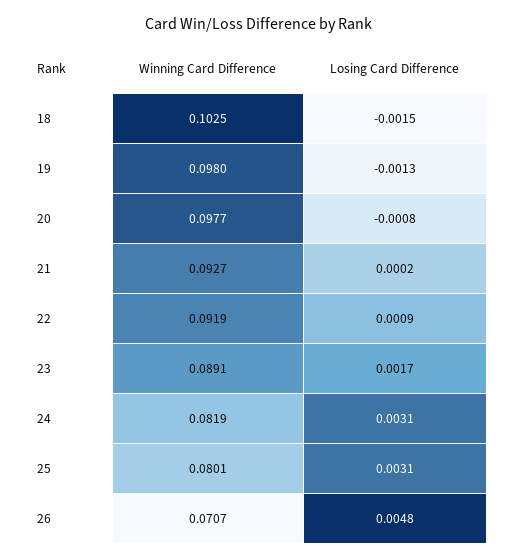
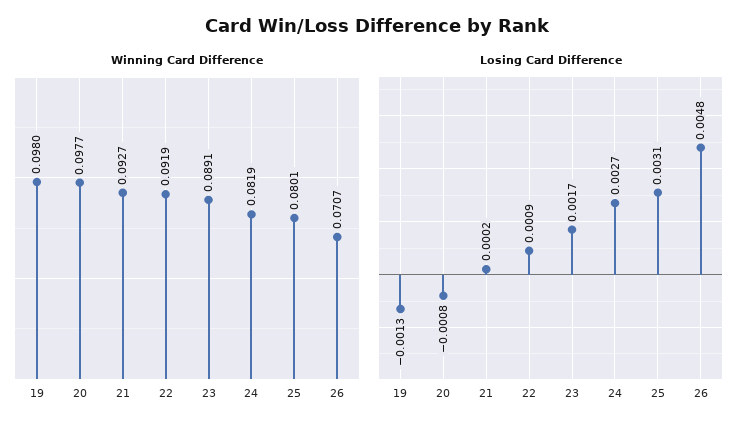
  {
    "Winning Card Difference": {
-     "18": 0.1025,
      "19": 0.098,
      "20": 0.0977,
      "21": 0.0927,
      "22": 0.0919,
      "23": 0.0891,
      "24": 0.0819,
      "25": 0.0801,
      "26": 0.0707
    },
    "Losing Card Difference": {
-     "18": -0.0015,
      "19": -0.0013,
      "20": -0.0008,
      "21": 0.0002,
      "22": 0.0009,
      "23": 0.0017,
-     "24": 0.0031,
+     "24": 0.0027,
      "25": 0.0031,
      "26": 0.0048
    }
  }

